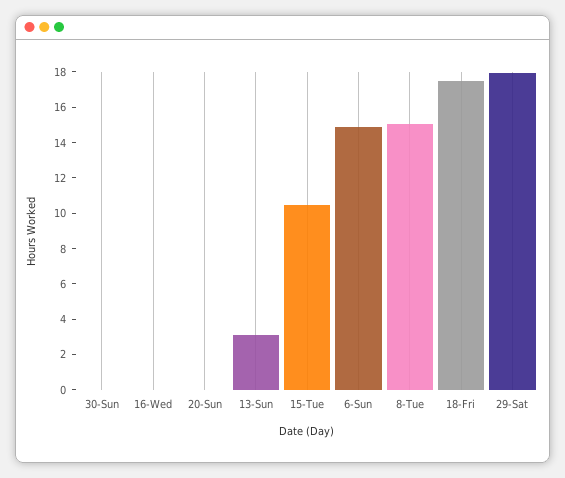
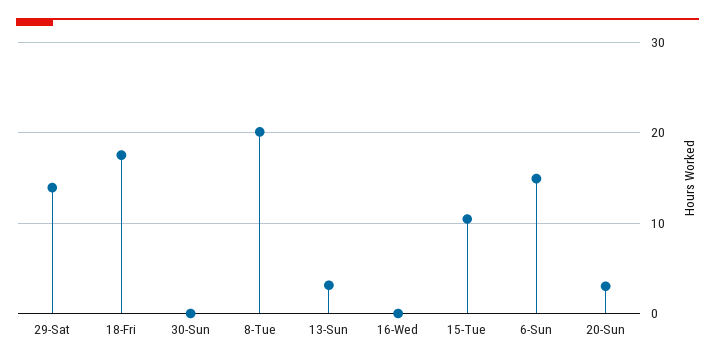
  {
    "30-Sun": 0,
    "16-Wed": 0,
-   "20-Sun": 0,
+   "20-Sun": 3,
    "13-Sun": 3,
    "15-Tue": 10.5,
    "6-Sun": 15,
-   "8-Tue": 15,
+   "8-Tue": 20,
    "18-Fri": 17.5,
-   "29-Sat": 18
+   "29-Sat": 14
  }

